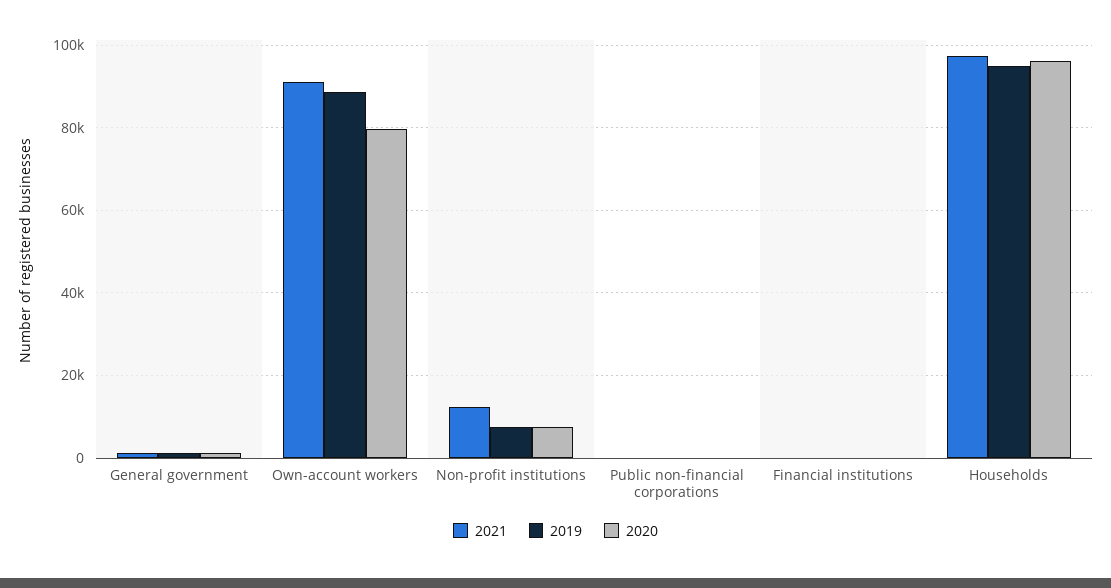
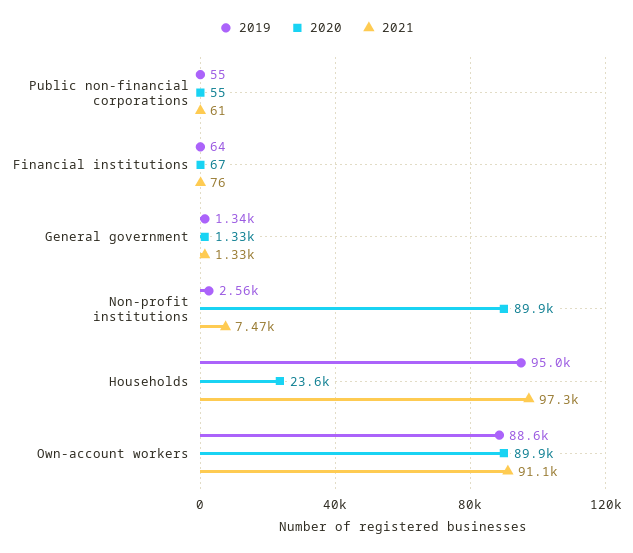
  {
    "2021": {
      "General government": 1330,
      "Own-account workers": 91100,
-     "Non-profit institutions": 12000,
+     "Non-profit institutions": 7470,
      "Public non-financial corporations": 61,
      "Financial institutions": 76,
      "Households": 97300
    },
    "2019": {
      "General government": 1340,
      "Own-account workers": 88600,
-     "Non-profit institutions": 8000,
+     "Non-profit institutions": 2560,
      "Public non-financial corporations": 55,
      "Financial institutions": 64,
      "Households": 95000
    },
    "2020": {
      "General government": 1330,
-     "Own-account workers": 80000,
+     "Own-account workers": 89900,
-     "Non-profit institutions": 8000,
+     "Non-profit institutions": 89900,
      "Public non-financial corporations": 55,
      "Financial institutions": 67,
-     "Households": 96000
+     "Households": 23600
    }
  }

